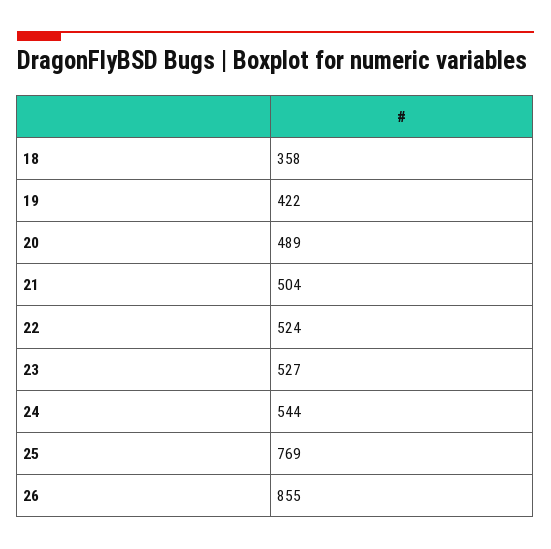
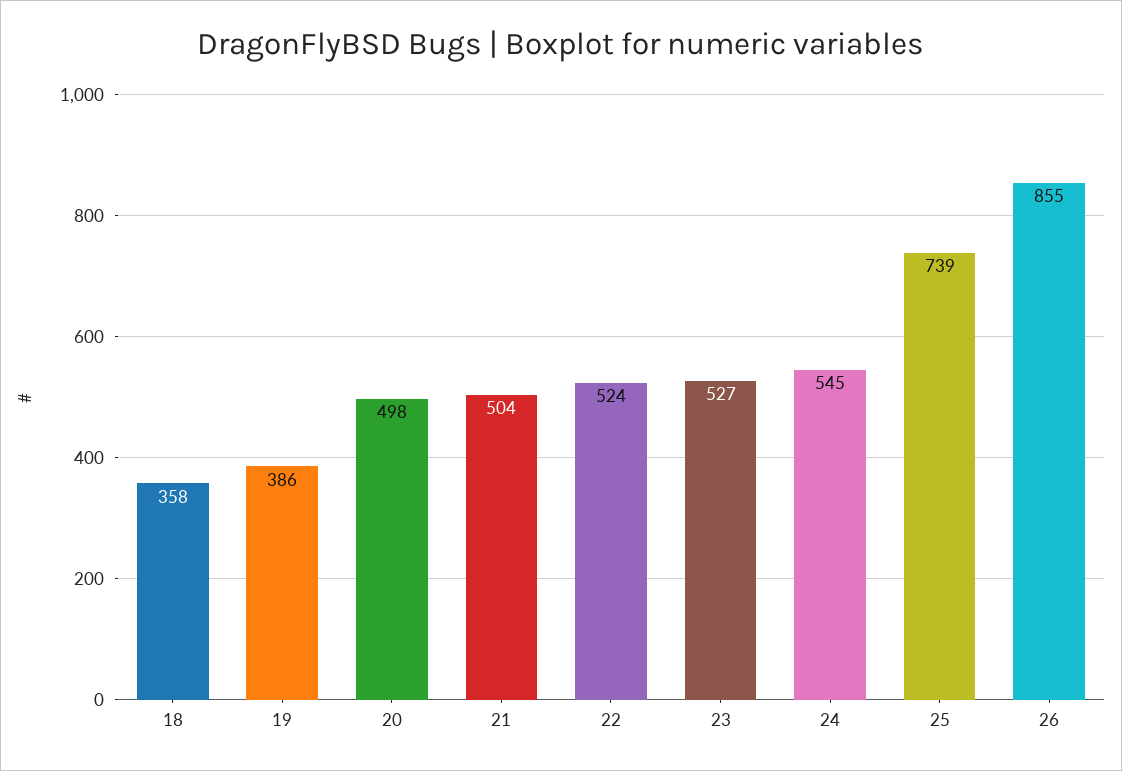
  {
    "18": 358,
-   "19": 422,
+   "19": 386,
-   "20": 489,
+   "20": 498,
    "21": 504,
    "22": 524,
    "23": 527,
-   "24": 544,
+   "24": 545,
-   "25": 769,
+   "25": 739,
    "26": 855
  }

